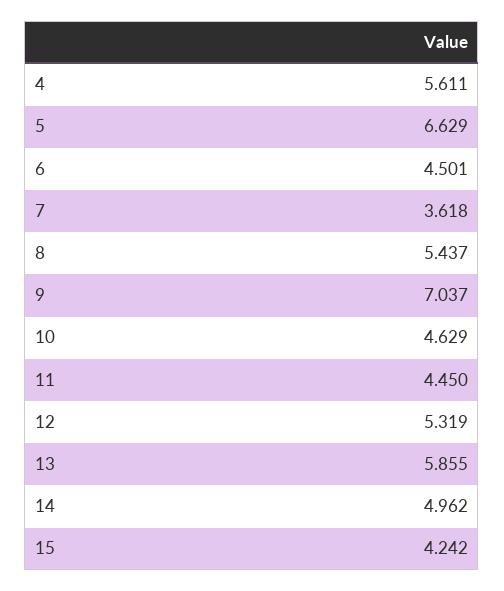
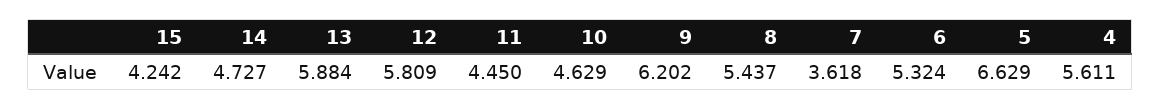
  {
    "4": 5.611,
    "5": 6.629,
-   "6": 4.501,
+   "6": 5.324,
    "7": 3.618,
    "8": 5.437,
-   "9": 7.037,
+   "9": 6.202,
    "10": 4.629,
    "11": 4.45,
-   "12": 5.319,
+   "12": 5.809,
-   "13": 5.855,
+   "13": 5.884,
-   "14": 4.962,
+   "14": 4.727,
    "15": 4.242
  }

